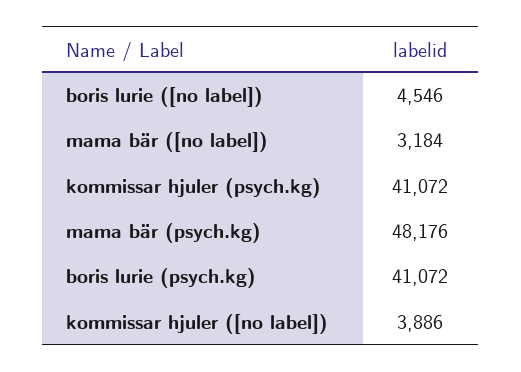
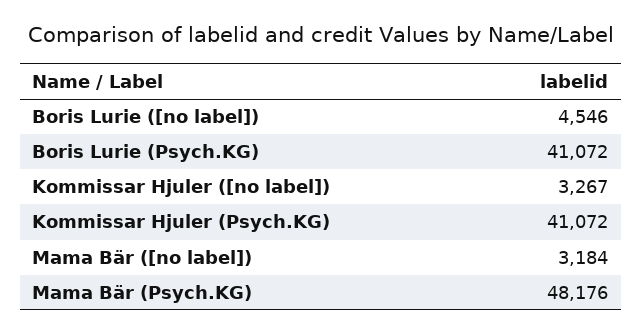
  {
    "boris lurie ([no label])": 4546,
    "mama bär ([no label])": 3184,
    "kommissar hjuler (psych.kg)": 41072,
    "mama bär (psych.kg)": 48176,
    "boris lurie (psych.kg)": 41072,
-   "kommissar hjuler ([no label])": 3886
+   "kommissar hjuler ([no label])": 3267
  }

